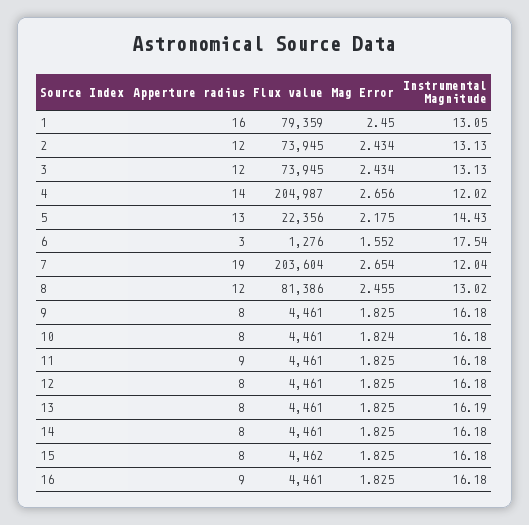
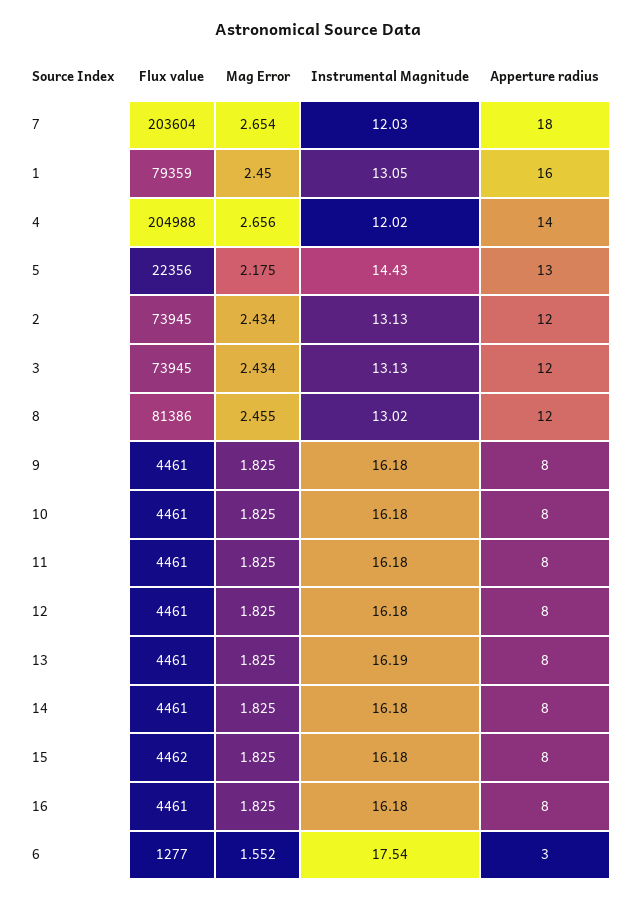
  {
    "Apperture radius": {
      "1": 16,
      "2": 12,
      "3": 12,
      "4": 14,
      "5": 13,
      "6": 3,
-     "7": 19,
+     "7": 18,
      "8": 12,
      "9": 8,
      "10": 8,
-     "11": 9,
+     "11": 8,
      "12": 8,
      "13": 8,
      "14": 8,
      "15": 8,
-     "16": 9
+     "16": 8
    },
    "Flux value": {
      "1": 79359,
      "2": 73945,
      "3": 73945,
-     "4": 204987,
+     "4": 204988,
      "5": 22356,
-     "6": 1276,
+     "6": 1277,
      "7": 203604,
      "8": 81386,
      "9": 4461,
      "10": 4461,
      "11": 4461,
      "12": 4461,
      "13": 4461,
      "14": 4461,
      "15": 4462,
      "16": 4461
    },
    "Mag Error": {
      "1": 2.45,
      "2": 2.434,
      "3": 2.434,
      "4": 2.656,
      "5": 2.175,
      "6": 1.552,
      "7": 2.654,
      "8": 2.455,
      "9": 1.825,
-     "10": 1.824,
+     "10": 1.825,
      "11": 1.825,
      "12": 1.825,
      "13": 1.825,
      "14": 1.825,
      "15": 1.825,
      "16": 1.825
    },
    "Instrumental Magnitude": {
      "1": 13.05,
      "2": 13.13,
      "3": 13.13,
      "4": 12.02,
      "5": 14.43,
      "6": 17.54,
-     "7": 12.04,
+     "7": 12.03,
      "8": 13.02,
      "9": 16.18,
      "10": 16.18,
      "11": 16.18,
      "12": 16.18,
      "13": 16.19,
      "14": 16.18,
      "15": 16.18,
      "16": 16.18
    }
  }

